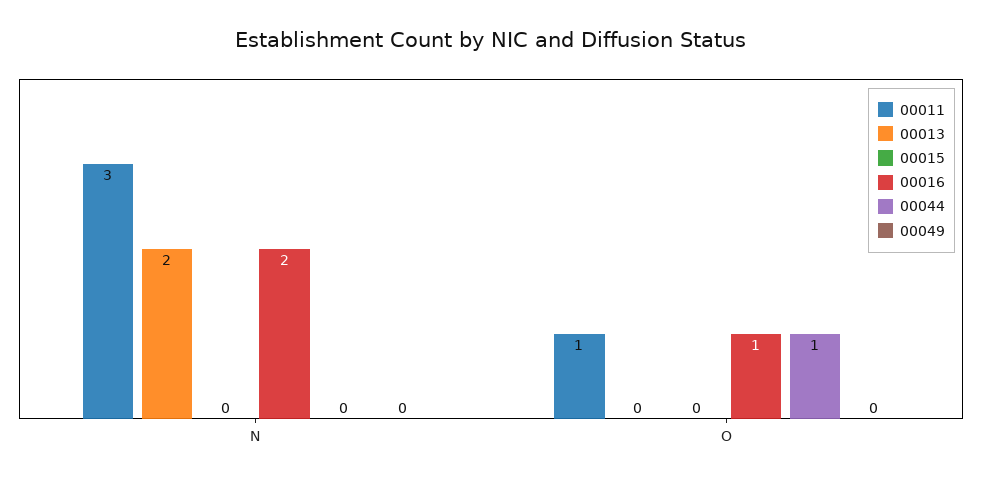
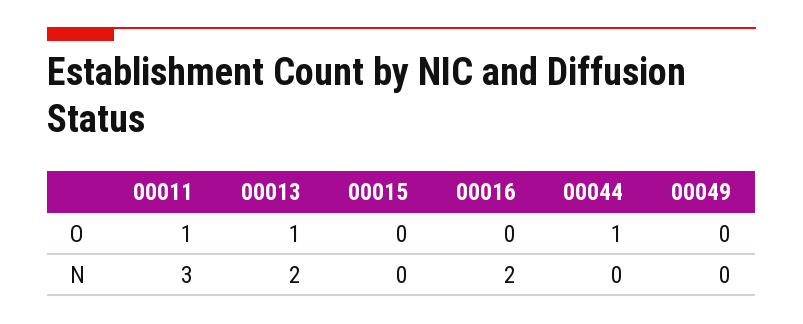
  {
    "00011": {
      "N": 3,
      "O": 1
    },
    "00013": {
      "N": 2,
-     "O": 0
+     "O": 1
    },
    "00015": {
      "N": 0,
      "O": 0
    },
    "00016": {
      "N": 2,
-     "O": 1
+     "O": 0
    },
    "00044": {
      "N": 0,
      "O": 1
    },
    "00049": {
      "N": 0,
      "O": 0
    }
  }

